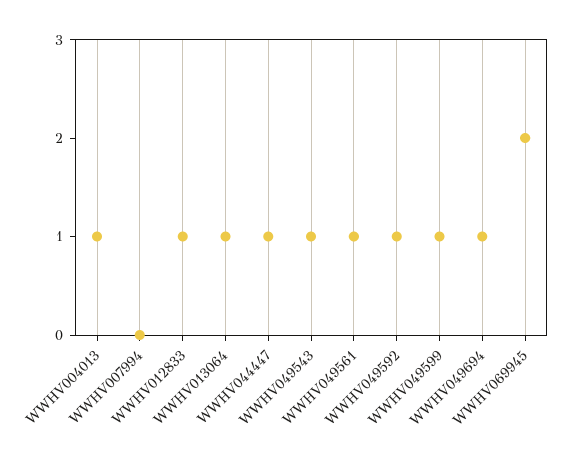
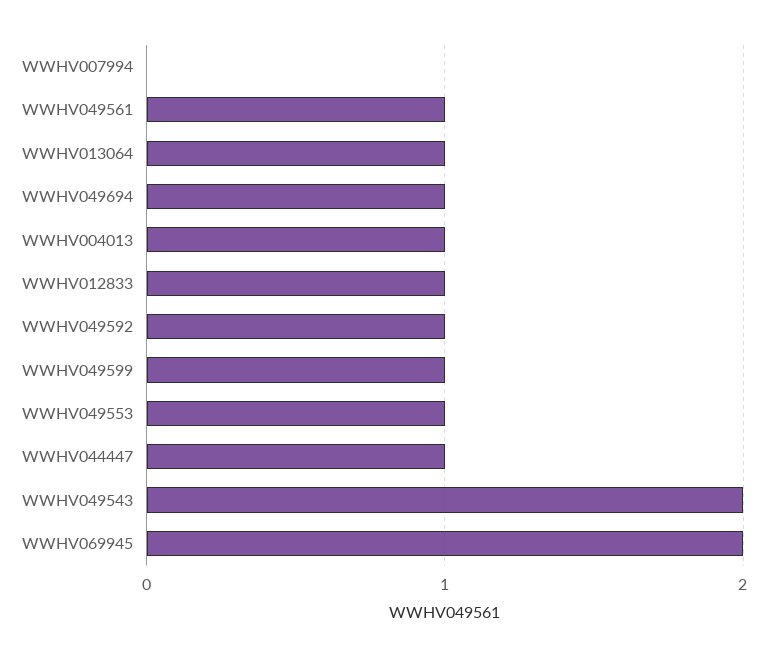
  {
    "WWHV004013": 1,
    "WWHV007994": 0,
    "WWHV012833": 1,
    "WWHV013064": 1,
    "WWHV044447": 1,
-   "WWHV049543": 1,
+   "WWHV049543": 2,
    "WWHV049561": 1,
    "WWHV049592": 1,
    "WWHV049599": 1,
    "WWHV049694": 1,
-   "WWHV069945": 2
+   "WWHV069945": 2,
+   "WWHV049553": 1
  }

